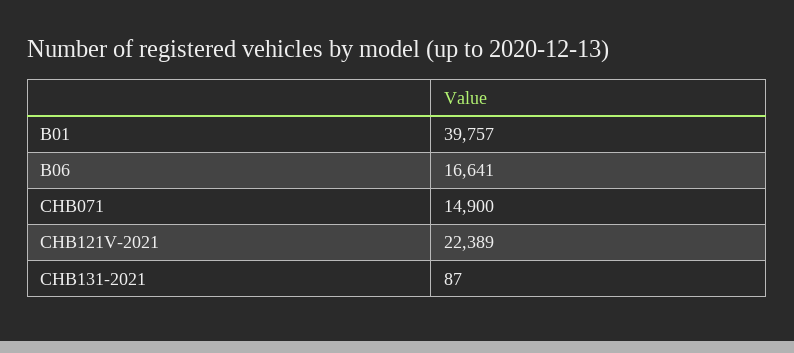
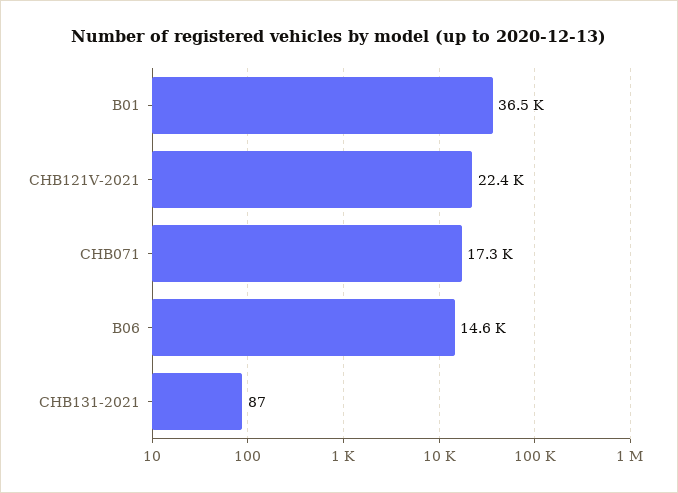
  {
-   "B01": 39757,
+   "B01": 36500,
-   "B06": 16641,
+   "B06": 14600,
-   "CHB071": 14900,
+   "CHB071": 17300,
    "CHB121V-2021": 22389,
    "CHB131-2021": 87
  }

